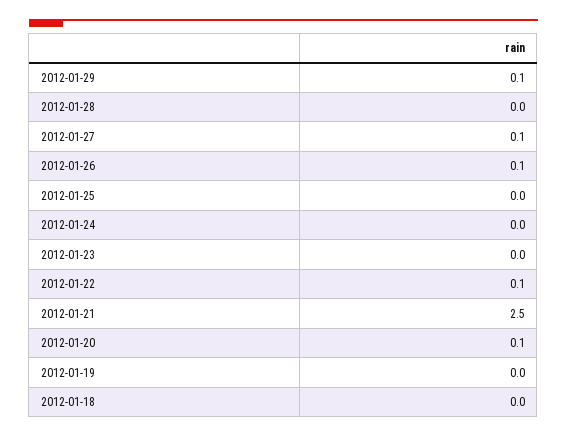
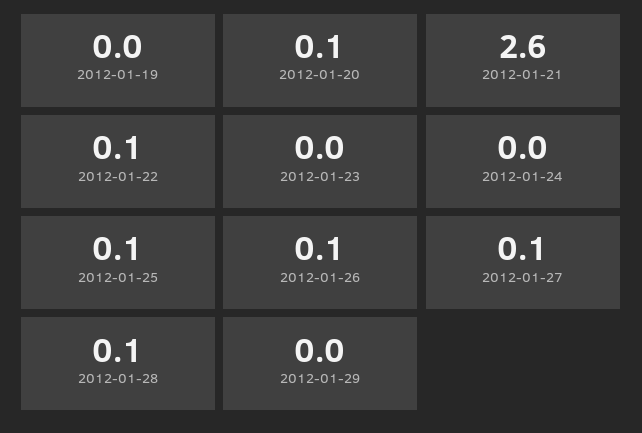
  {
-   "2012-01-29": 0.1,
+   "2012-01-29": 0,
-   "2012-01-28": 0,
+   "2012-01-28": 0.1,
    "2012-01-27": 0.1,
    "2012-01-26": 0.1,
-   "2012-01-25": 0,
+   "2012-01-25": 0.1,
    "2012-01-24": 0,
    "2012-01-23": 0,
    "2012-01-22": 0.1,
-   "2012-01-21": 2.5,
+   "2012-01-21": 2.6,
    "2012-01-20": 0.1,
-   "2012-01-19": 0,
+   "2012-01-19": 0
-   "2012-01-18": 0
  }

